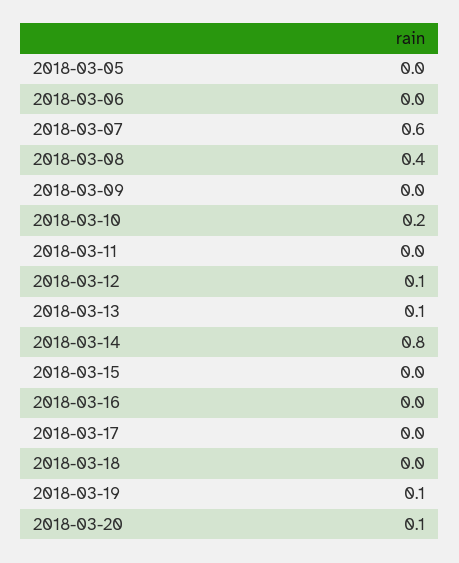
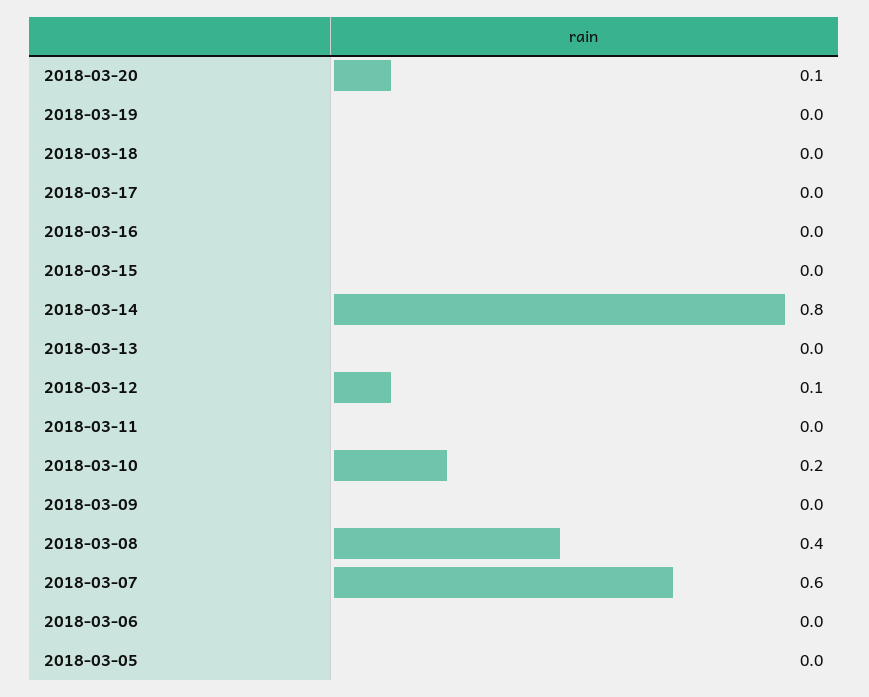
  {
    "2018-03-05": 0,
    "2018-03-06": 0,
    "2018-03-07": 0.6,
    "2018-03-08": 0.4,
    "2018-03-09": 0,
    "2018-03-10": 0.2,
    "2018-03-11": 0,
    "2018-03-12": 0.1,
-   "2018-03-13": 0.1,
+   "2018-03-13": 0,
    "2018-03-14": 0.8,
    "2018-03-15": 0,
    "2018-03-16": 0,
    "2018-03-17": 0,
    "2018-03-18": 0,
-   "2018-03-19": 0.1,
+   "2018-03-19": 0,
    "2018-03-20": 0.1
  }

